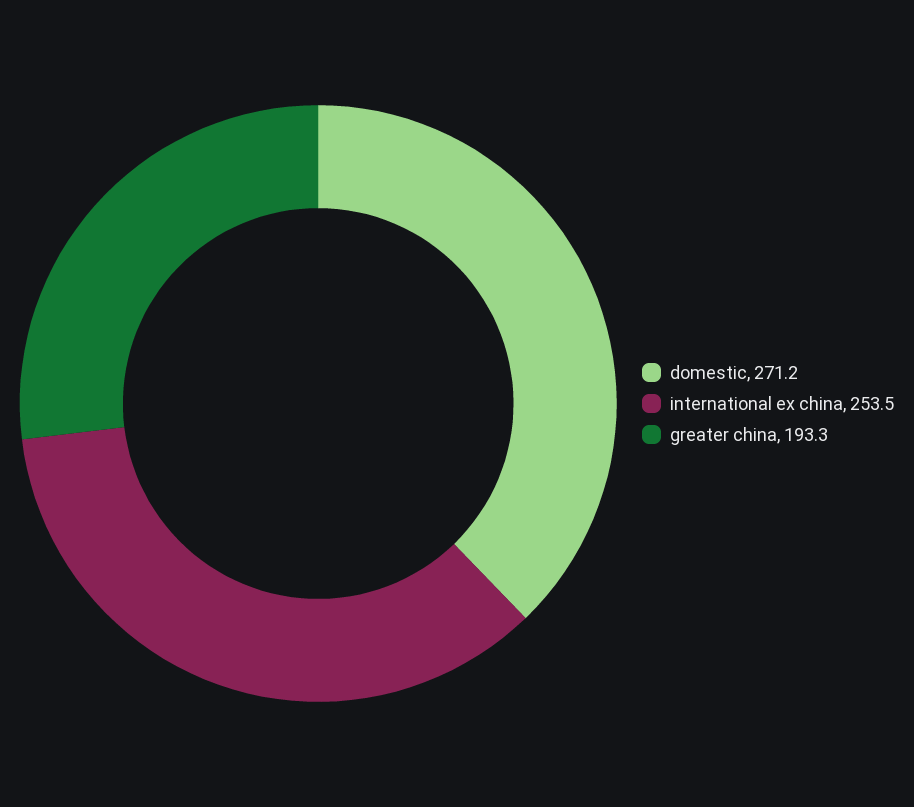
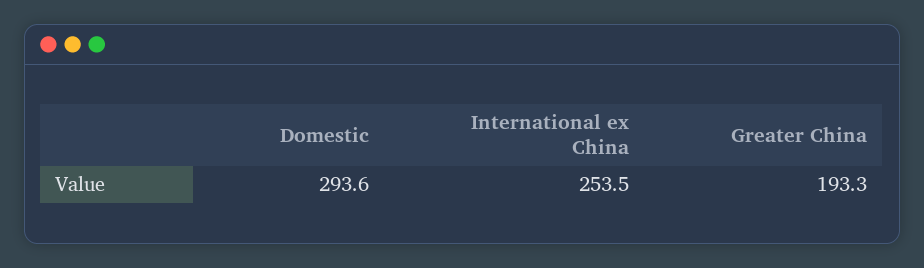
  {
-   "domestic": 271.2,
+   "domestic": 293.6,
    "international ex china": 253.5,
    "greater china": 193.3
  }

